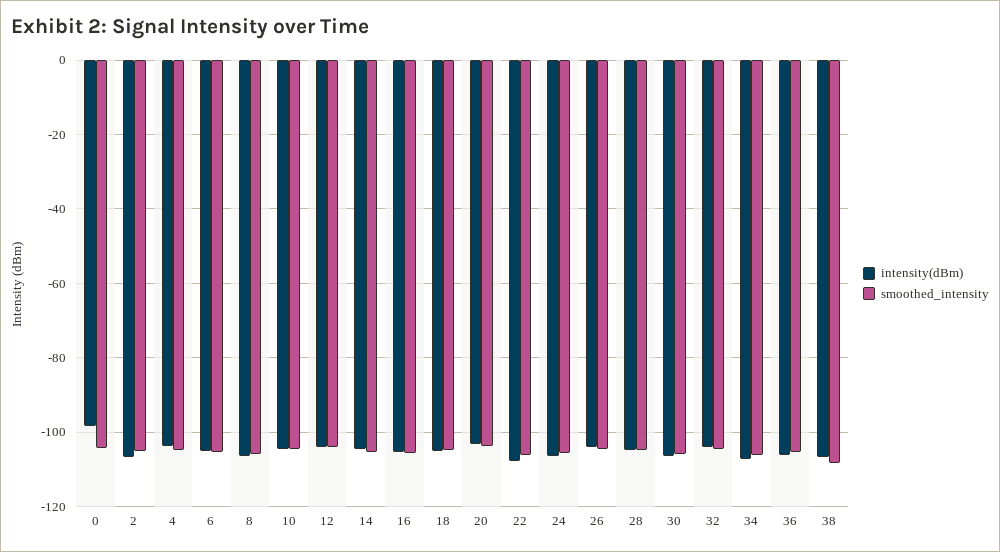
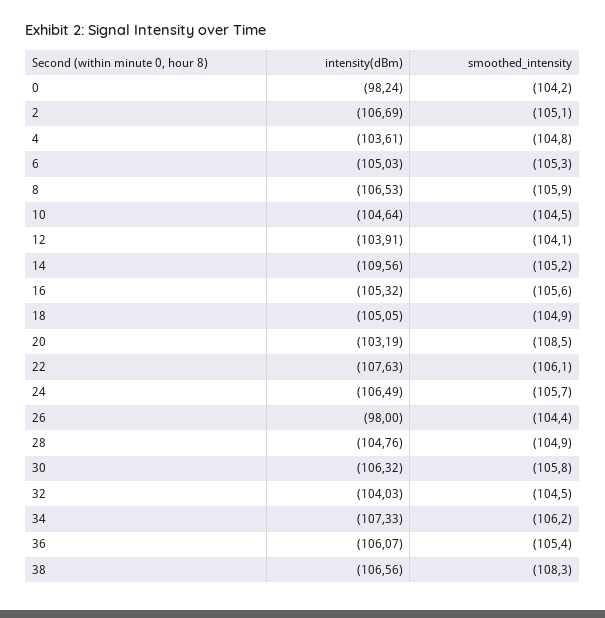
  {
    "intensity(dBm)": {
      "0": -98.24,
      "2": -106.69,
      "4": -103.61,
      "6": -105.03,
      "8": -106.53,
      "10": -104.64,
      "12": -103.91,
-     "14": -104,
+     "14": -109.56,
      "16": -105.32,
      "18": -105.05,
      "20": -103.19,
      "22": -107.63,
      "24": -106.49,
-     "26": -104,
+     "26": -98,
      "28": -104.76,
      "30": -106.32,
      "32": -104.03,
      "34": -107.33,
      "36": -106.07,
      "38": -106.56
    },
    "smoothed_intensity": {
      "0": -104.2,
      "2": -105.1,
      "4": -104.8,
      "6": -105.3,
      "8": -105.9,
      "10": -104.5,
      "12": -104.1,
      "14": -105.2,
      "16": -105.6,
      "18": -104.9,
-     "20": -104,
+     "20": -108.5,
      "22": -106.1,
      "24": -105.7,
      "26": -104.4,
      "28": -104.9,
      "30": -105.8,
      "32": -104.5,
      "34": -106.2,
      "36": -105.4,
      "38": -108.3
    }
  }

